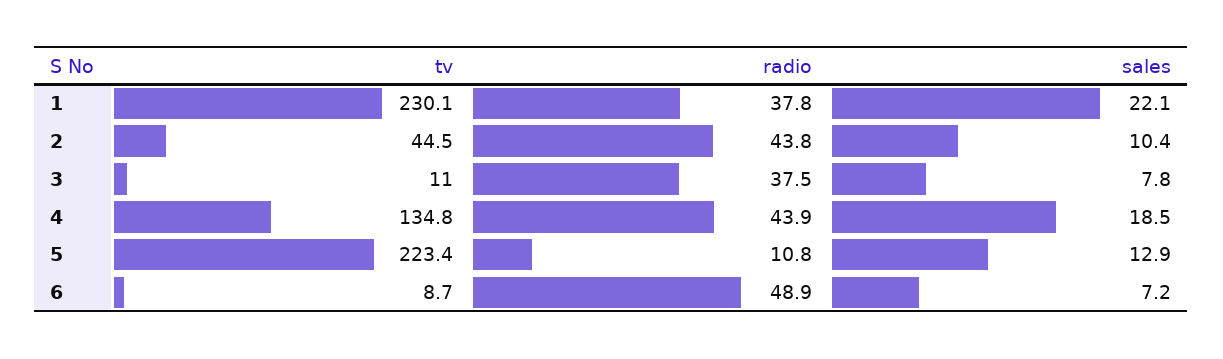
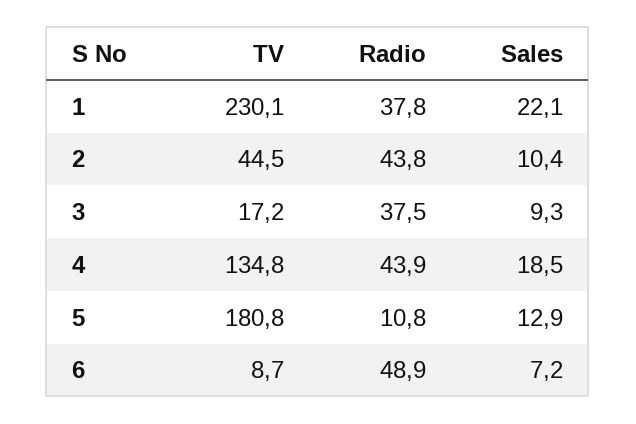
  {
    "tv": {
      "1": 230.1,
      "2": 44.5,
-     "3": 11,
+     "3": 17.2,
      "4": 134.8,
-     "5": 223.4,
+     "5": 180.8,
      "6": 8.7
    },
    "radio": {
      "1": 37.8,
      "2": 43.8,
      "3": 37.5,
      "4": 43.9,
      "5": 10.8,
      "6": 48.9
    },
    "sales": {
      "1": 22.1,
      "2": 10.4,
-     "3": 7.8,
+     "3": 9.3,
      "4": 18.5,
      "5": 12.9,
      "6": 7.2
    }
  }

